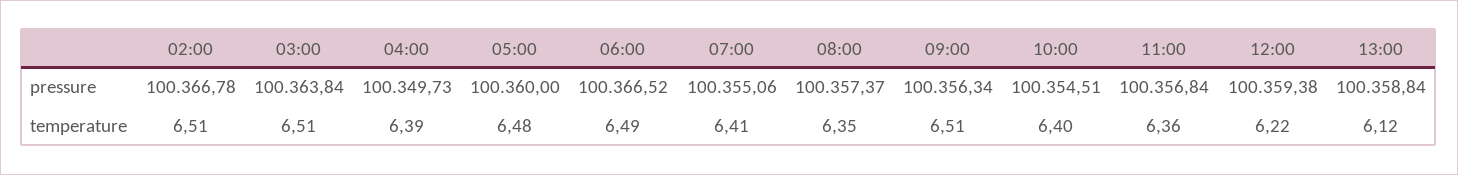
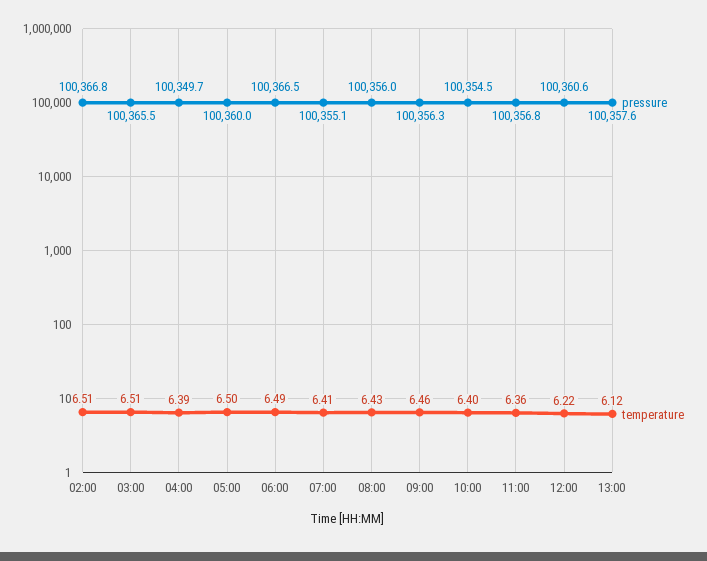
  {
    "pressure": {
      "02:00": 100366.78,
-     "03:00": 100363.84,
+     "03:00": 100365.5,
      "04:00": 100349.73,
      "05:00": 100360,
      "06:00": 100366.52,
      "07:00": 100355.06,
-     "08:00": 100357.37,
+     "08:00": 100356,
      "09:00": 100356.34,
      "10:00": 100354.51,
      "11:00": 100356.84,
-     "12:00": 100359.38,
+     "12:00": 100360.6,
-     "13:00": 100358.84
+     "13:00": 100357.6
    },
    "temperature": {
      "02:00": 6.51,
      "03:00": 6.51,
      "04:00": 6.39,
-     "05:00": 6.48,
+     "05:00": 6.5,
      "06:00": 6.49,
      "07:00": 6.41,
-     "08:00": 6.35,
+     "08:00": 6.43,
-     "09:00": 6.51,
+     "09:00": 6.46,
      "10:00": 6.4,
      "11:00": 6.36,
      "12:00": 6.22,
      "13:00": 6.12
    }
  }

